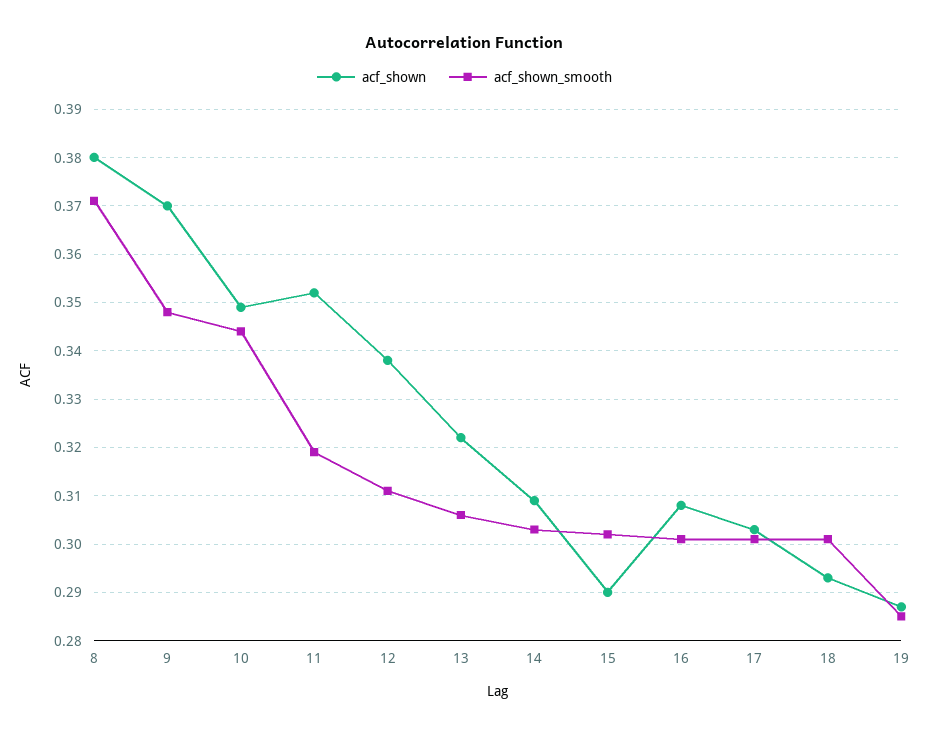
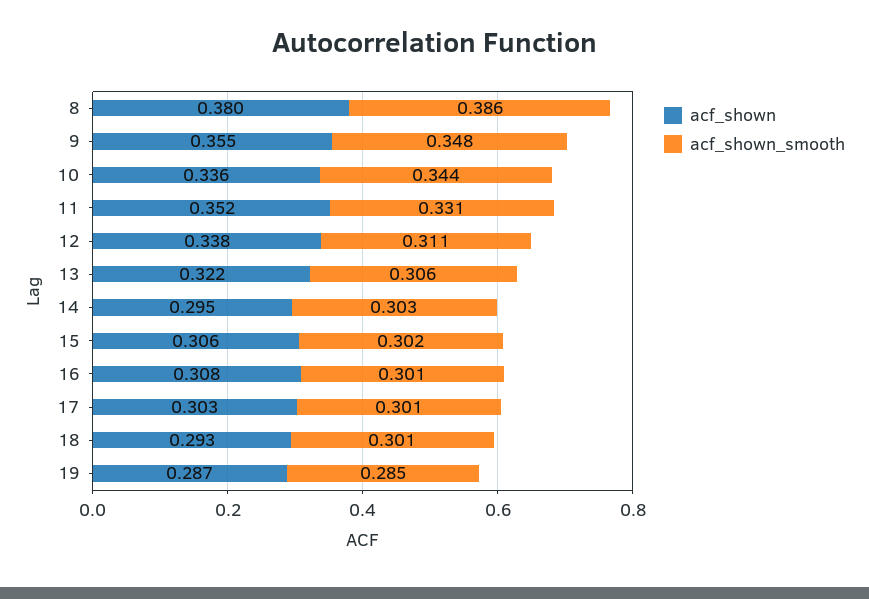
  {
    "acf_shown": {
      "8": 0.38,
-     "9": 0.37,
+     "9": 0.355,
-     "10": 0.35,
+     "10": 0.336,
      "11": 0.352,
      "12": 0.338,
      "13": 0.322,
-     "14": 0.31,
+     "14": 0.295,
-     "15": 0.29,
+     "15": 0.306,
      "16": 0.308,
      "17": 0.303,
      "18": 0.293,
      "19": 0.287
    },
    "acf_shown_smooth": {
-     "8": 0.37,
+     "8": 0.386,
      "9": 0.348,
      "10": 0.344,
-     "11": 0.32,
+     "11": 0.331,
      "12": 0.311,
      "13": 0.306,
      "14": 0.303,
      "15": 0.302,
      "16": 0.301,
      "17": 0.301,
      "18": 0.301,
      "19": 0.285
    }
  }

